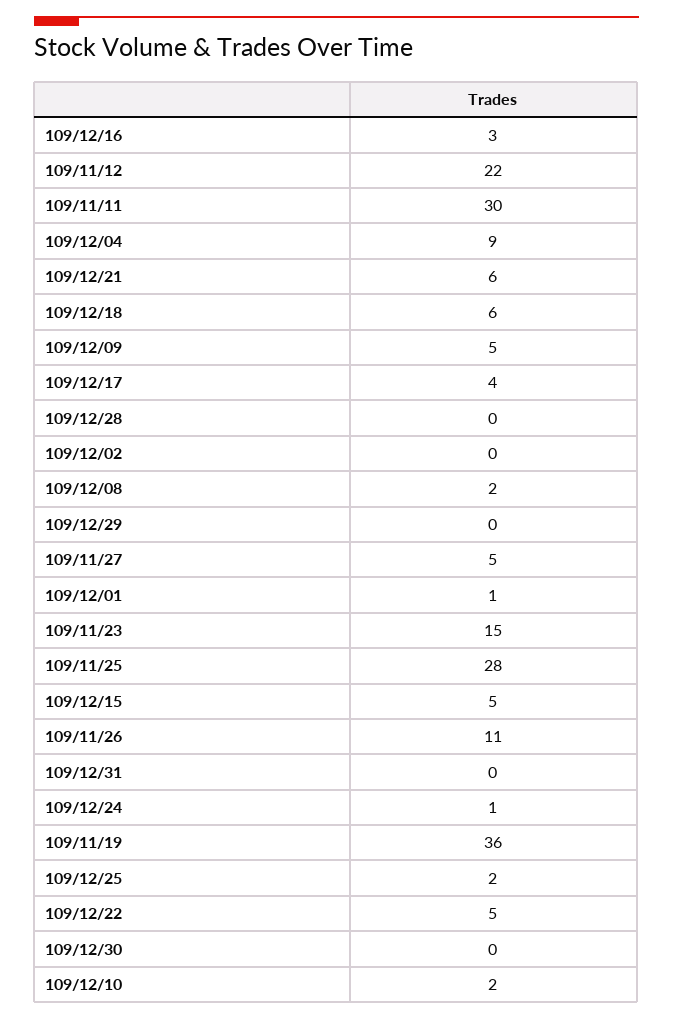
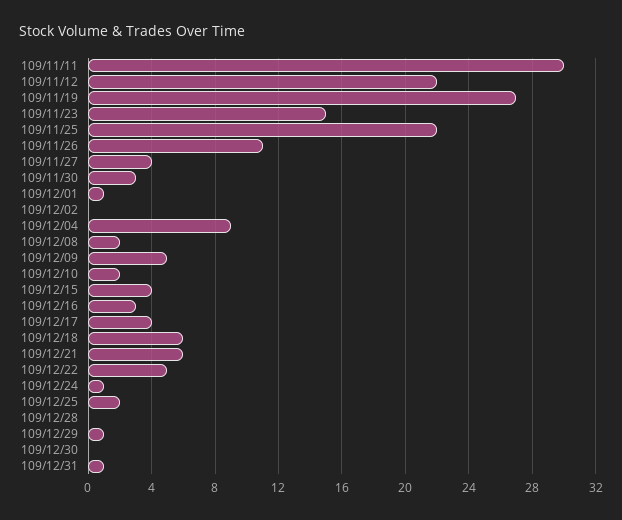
  {
    "109/12/16": 3,
    "109/11/12": 22,
    "109/11/11": 30,
    "109/12/04": 9,
    "109/12/21": 6,
    "109/12/18": 6,
    "109/12/09": 5,
    "109/12/17": 4,
    "109/12/28": 0,
    "109/12/02": 0,
    "109/12/08": 2,
-   "109/12/29": 0,
+   "109/12/29": 1,
-   "109/11/27": 5,
+   "109/11/27": 4,
    "109/12/01": 1,
    "109/11/23": 15,
-   "109/11/25": 28,
+   "109/11/25": 22,
-   "109/12/15": 5,
+   "109/12/15": 4,
    "109/11/26": 11,
-   "109/12/31": 0,
+   "109/12/31": 1,
    "109/12/24": 1,
-   "109/11/19": 36,
+   "109/11/19": 27,
    "109/12/25": 2,
    "109/12/22": 5,
    "109/12/30": 0,
-   "109/12/10": 2
+   "109/12/10": 2,
+   "109/11/30": 3
  }

